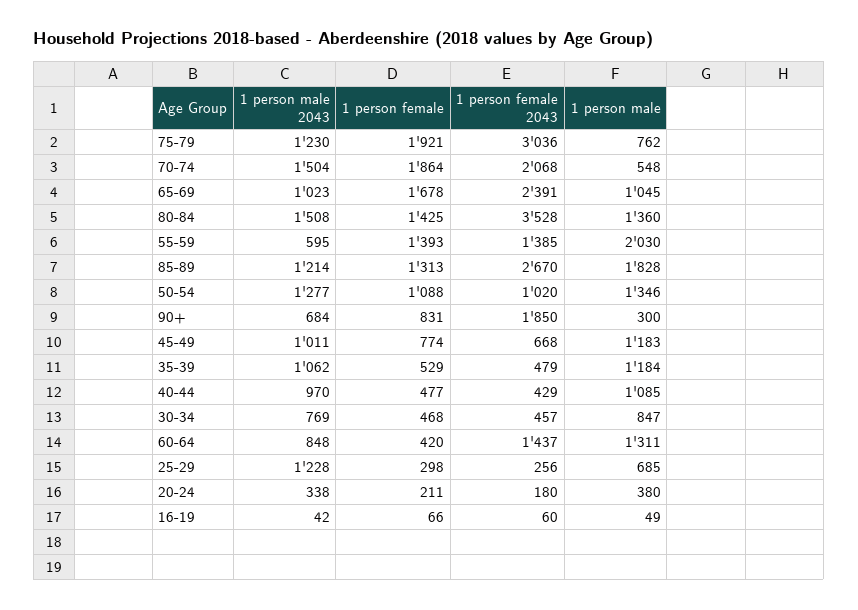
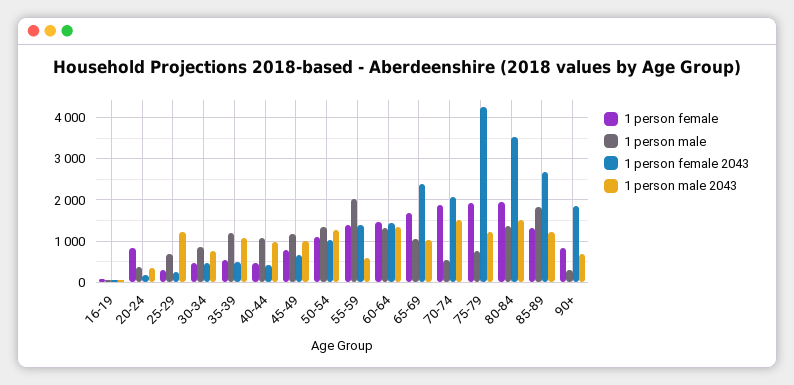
  {
    "1 person male 2043": {
      "75-79": 1230,
      "70-74": 1504,
      "65-69": 1023,
      "80-84": 1508,
      "55-59": 595,
      "85-89": 1214,
      "50-54": 1277,
      "90+": 684,
      "45-49": 1011,
      "35-39": 1062,
      "40-44": 970,
      "30-34": 769,
-     "60-64": 848,
+     "60-64": 1400,
      "25-29": 1228,
      "20-24": 338,
      "16-19": 42
    },
    "1 person female": {
      "75-79": 1921,
      "70-74": 1864,
      "65-69": 1678,
-     "80-84": 1425,
+     "80-84": 2000,
      "55-59": 1393,
      "85-89": 1313,
      "50-54": 1088,
      "90+": 831,
      "45-49": 774,
      "35-39": 529,
      "40-44": 477,
      "30-34": 468,
-     "60-64": 420,
+     "60-64": 1400,
      "25-29": 298,
-     "20-24": 211,
+     "20-24": 800,
      "16-19": 66
    },
    "1 person female 2043": {
-     "75-79": 3036,
+     "75-79": 4200,
      "70-74": 2068,
      "65-69": 2391,
      "80-84": 3528,
      "55-59": 1385,
      "85-89": 2670,
      "50-54": 1020,
      "90+": 1850,
      "45-49": 668,
      "35-39": 479,
      "40-44": 429,
      "30-34": 457,
      "60-64": 1437,
      "25-29": 256,
      "20-24": 180,
      "16-19": 60
    },
    "1 person male": {
      "75-79": 762,
      "70-74": 548,
      "65-69": 1045,
      "80-84": 1360,
      "55-59": 2030,
      "85-89": 1828,
      "50-54": 1346,
      "90+": 300,
      "45-49": 1183,
      "35-39": 1184,
      "40-44": 1085,
      "30-34": 847,
      "60-64": 1311,
      "25-29": 685,
      "20-24": 380,
      "16-19": 49
    }
  }

